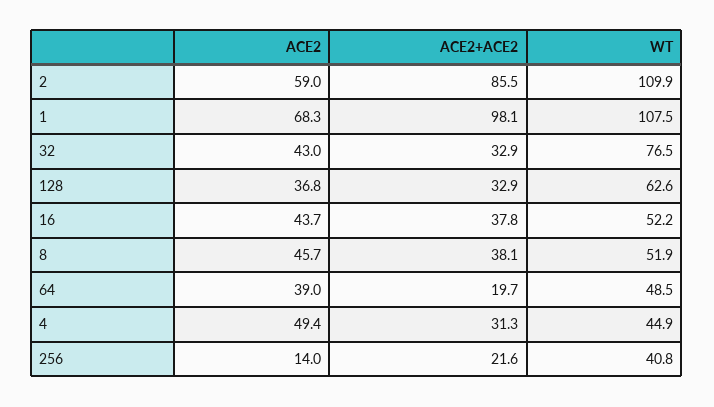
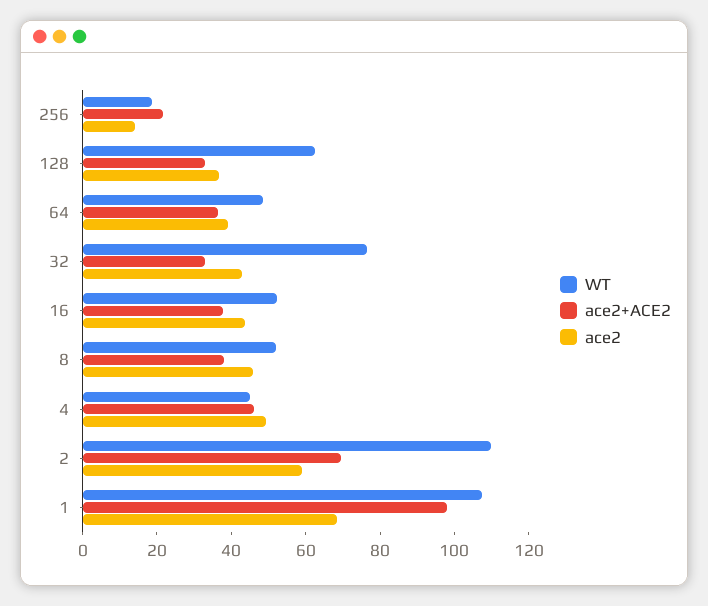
  {
    "ACE2": {
      "2": 59,
      "1": 68.3,
      "32": 43,
      "128": 36.8,
      "16": 43.7,
      "8": 45.7,
      "64": 39,
      "4": 49.4,
      "256": 14
    },
    "ACE2+ACE2": {
-     "2": 85.5,
+     "2": 70,
      "1": 98.1,
      "32": 32.9,
      "128": 32.9,
      "16": 37.8,
      "8": 38.1,
-     "64": 19.7,
+     "64": 35,
-     "4": 31.3,
+     "4": 45,
      "256": 21.6
    },
    "WT": {
      "2": 109.9,
      "1": 107.5,
      "32": 76.5,
      "128": 62.6,
      "16": 52.2,
      "8": 51.9,
      "64": 48.5,
      "4": 44.9,
-     "256": 40.8
+     "256": 20
    }
  }

